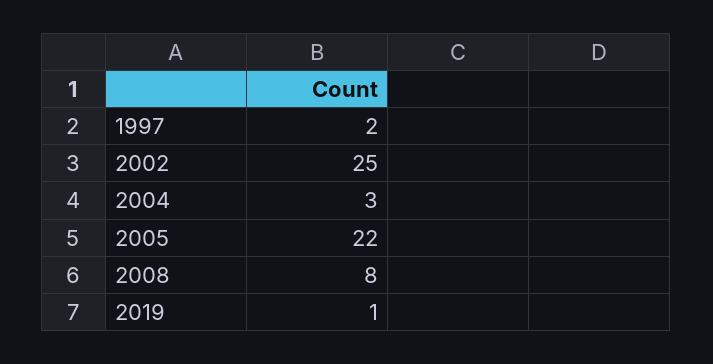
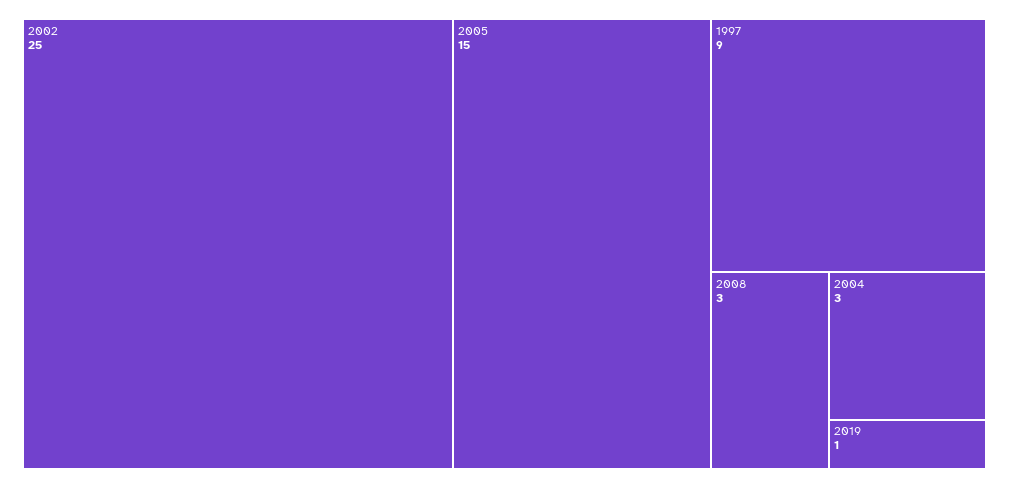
  {
-   "1997": 2,
+   "1997": 9,
    "2002": 25,
    "2004": 3,
-   "2005": 22,
+   "2005": 15,
-   "2008": 8,
+   "2008": 3,
    "2019": 1
  }

